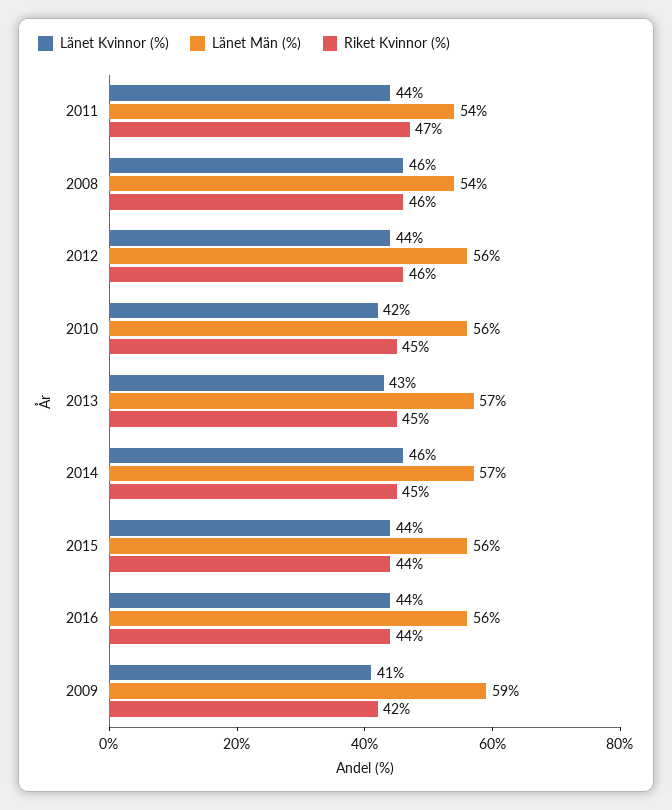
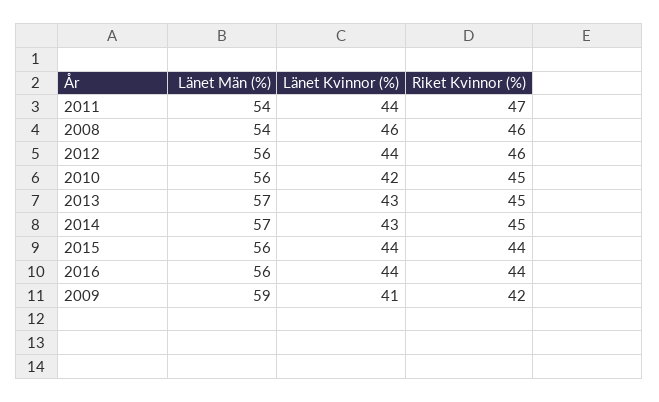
  {
    "Länet Kvinnor (%)": {
      "2011": 44,
      "2008": 46,
      "2012": 44,
      "2010": 42,
      "2013": 43,
-     "2014": 46,
+     "2014": 43,
      "2015": 44,
      "2016": 44,
      "2009": 41
    },
    "Länet Män (%)": {
      "2011": 54,
      "2008": 54,
      "2012": 56,
      "2010": 56,
      "2013": 57,
      "2014": 57,
      "2015": 56,
      "2016": 56,
      "2009": 59
    },
    "Riket Kvinnor (%)": {
      "2011": 47,
      "2008": 46,
      "2012": 46,
      "2010": 45,
      "2013": 45,
      "2014": 45,
      "2015": 44,
      "2016": 44,
      "2009": 42
    }
  }

